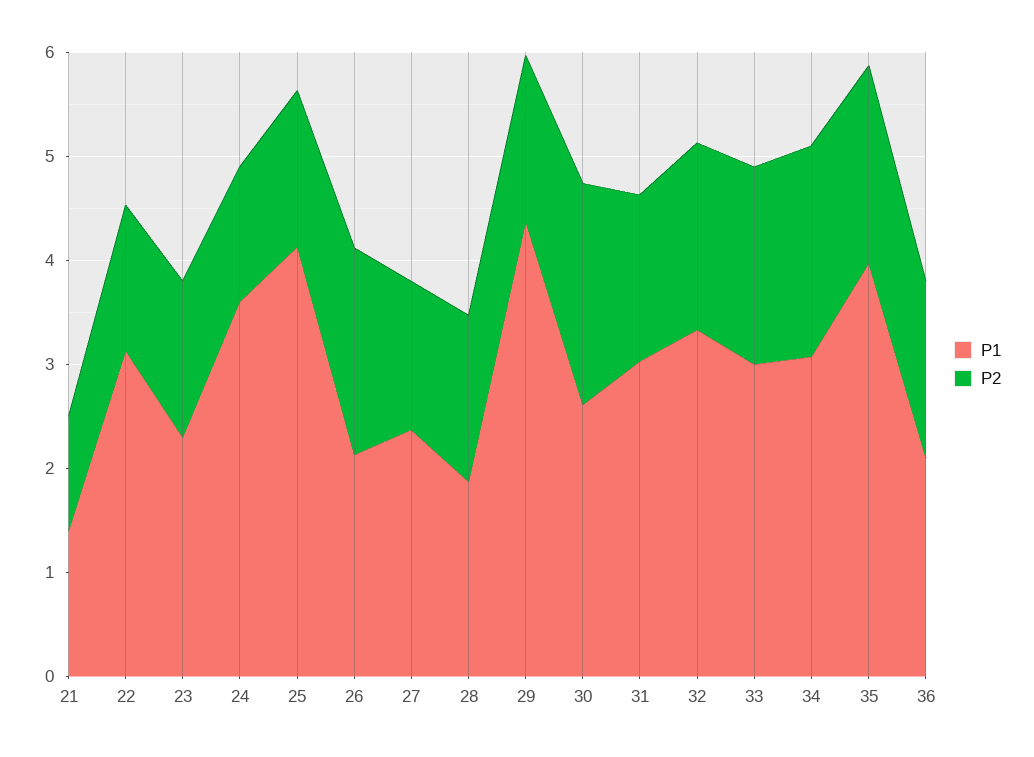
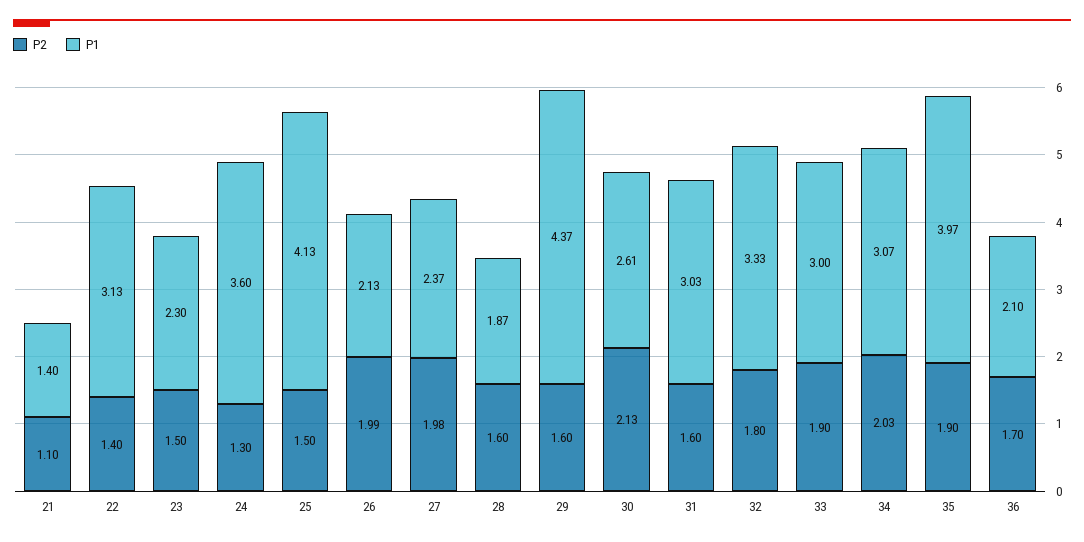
  {
    "P1": {
      "21": 1.4,
      "22": 3.13,
      "23": 2.3,
      "24": 3.6,
      "25": 4.13,
      "26": 2.13,
      "27": 2.37,
      "28": 1.87,
      "29": 4.37,
      "30": 2.61,
      "31": 3.03,
      "32": 3.33,
      "33": 3,
      "34": 3.07,
      "35": 3.97,
      "36": 2.1
    },
    "P2": {
      "21": 1.1,
      "22": 1.4,
      "23": 1.5,
      "24": 1.3,
      "25": 1.5,
      "26": 1.99,
-     "27": 1.4,
+     "27": 1.98,
      "28": 1.6,
      "29": 1.6,
      "30": 2.13,
      "31": 1.6,
      "32": 1.8,
      "33": 1.9,
      "34": 2.03,
      "35": 1.9,
      "36": 1.7
    }
  }

